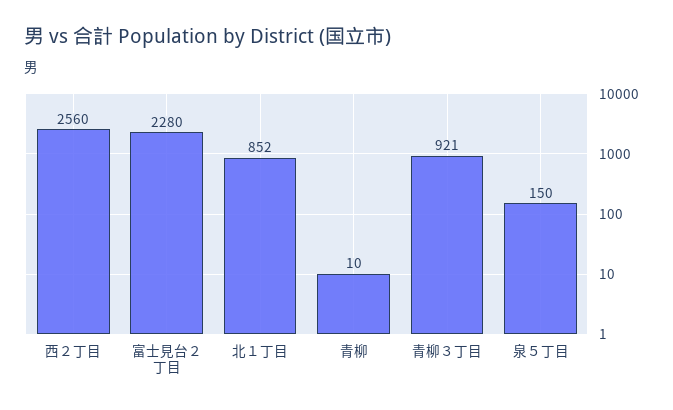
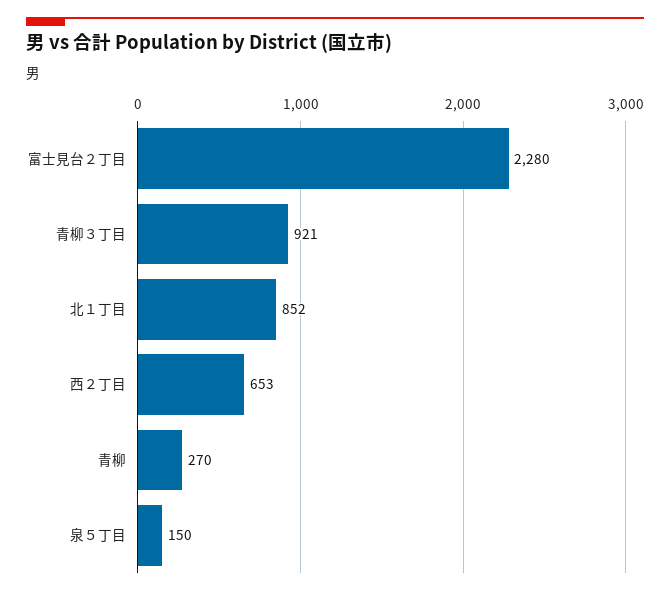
  {
-   "西２丁目": 2560,
+   "西２丁目": 653,
    "富士見台２丁目": 2280,
    "北１丁目": 852,
-   "青柳": 10,
+   "青柳": 270,
    "青柳３丁目": 921,
    "泉５丁目": 150
  }

